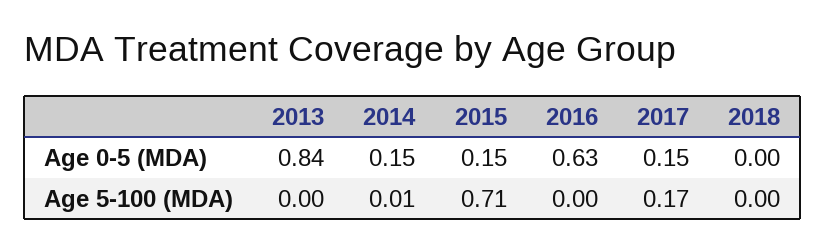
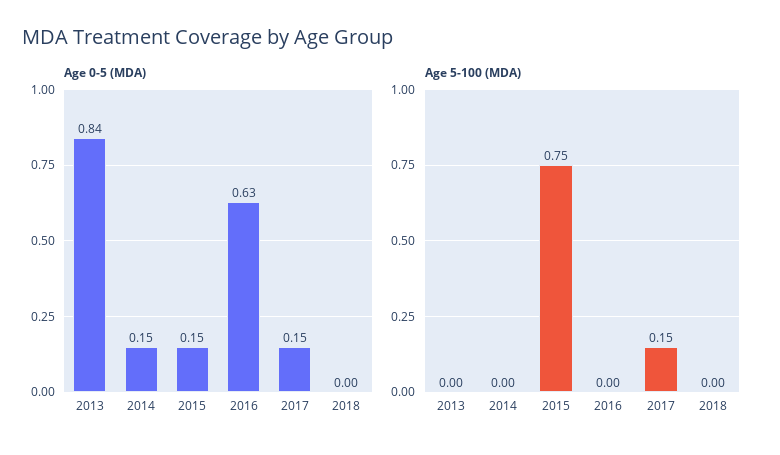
  {
    "Age 0-5 (MDA)": {
      "2013": 0.84,
      "2014": 0.15,
      "2015": 0.15,
      "2016": 0.63,
      "2017": 0.15,
      "2018": 0
    },
    "Age 5-100 (MDA)": {
      "2013": 0,
-     "2014": 0.01,
+     "2014": 0,
-     "2015": 0.71,
+     "2015": 0.75,
      "2016": 0,
-     "2017": 0.17,
+     "2017": 0.15,
      "2018": 0
    }
  }

